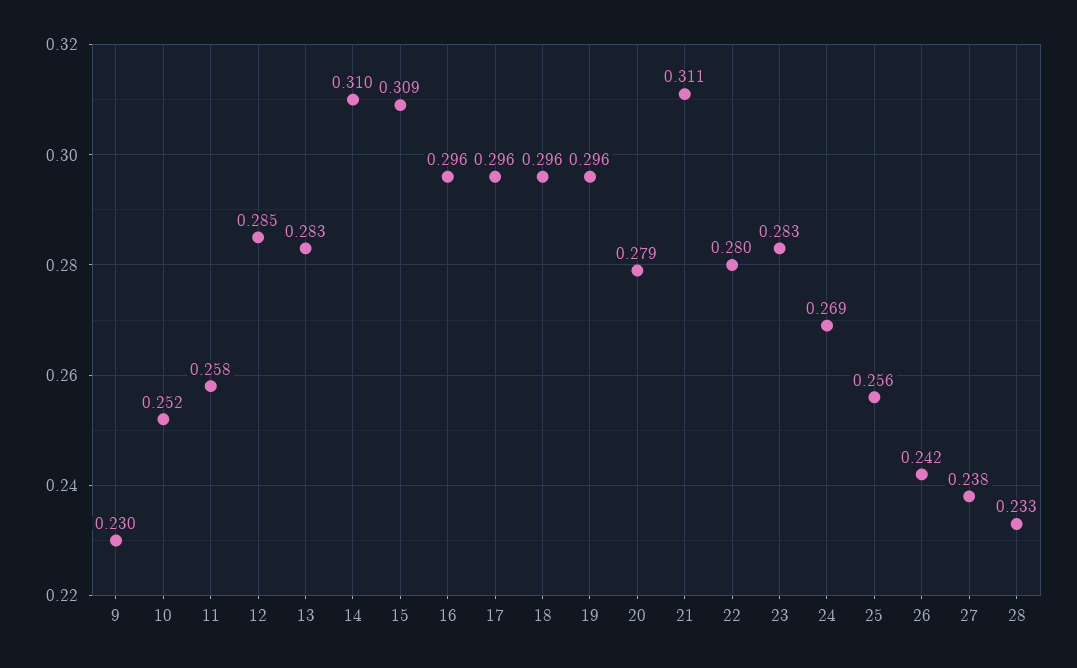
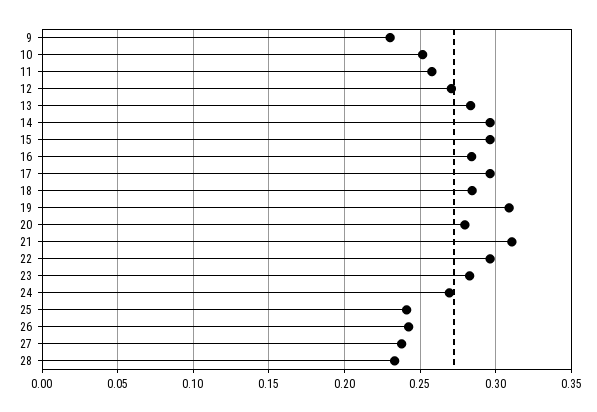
  {
    "9": 0.23,
    "10": 0.252,
    "11": 0.258,
-   "12": 0.285,
+   "12": 0.27,
    "13": 0.283,
-   "14": 0.31,
+   "14": 0.295,
-   "15": 0.309,
+   "15": 0.295,
-   "16": 0.296,
+   "16": 0.285,
    "17": 0.296,
-   "18": 0.296,
+   "18": 0.285,
-   "19": 0.296,
+   "19": 0.31,
    "20": 0.279,
    "21": 0.311,
-   "22": 0.28,
+   "22": 0.295,
    "23": 0.283,
    "24": 0.269,
-   "25": 0.256,
+   "25": 0.24,
    "26": 0.242,
    "27": 0.238,
    "28": 0.233
  }

